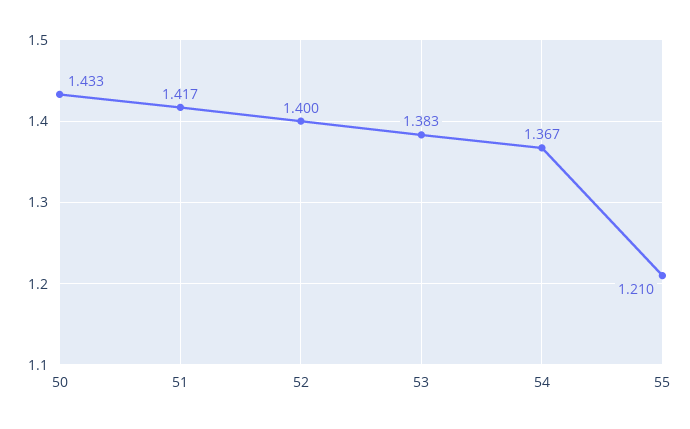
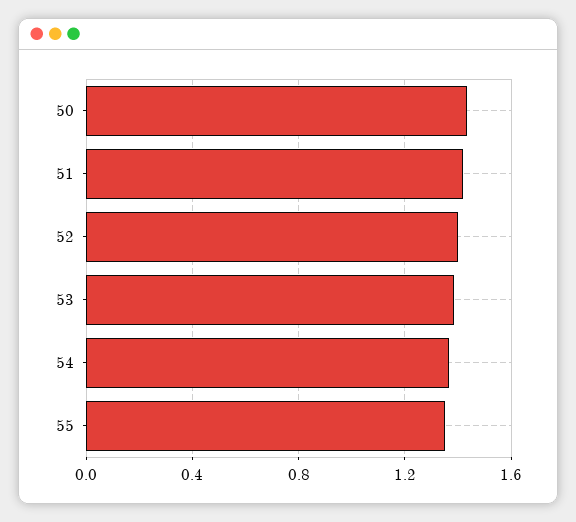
  {
    "50": 1.433,
    "51": 1.417,
    "52": 1.4,
    "53": 1.383,
    "54": 1.367,
-   "55": 1.21
+   "55": 1.35
  }

